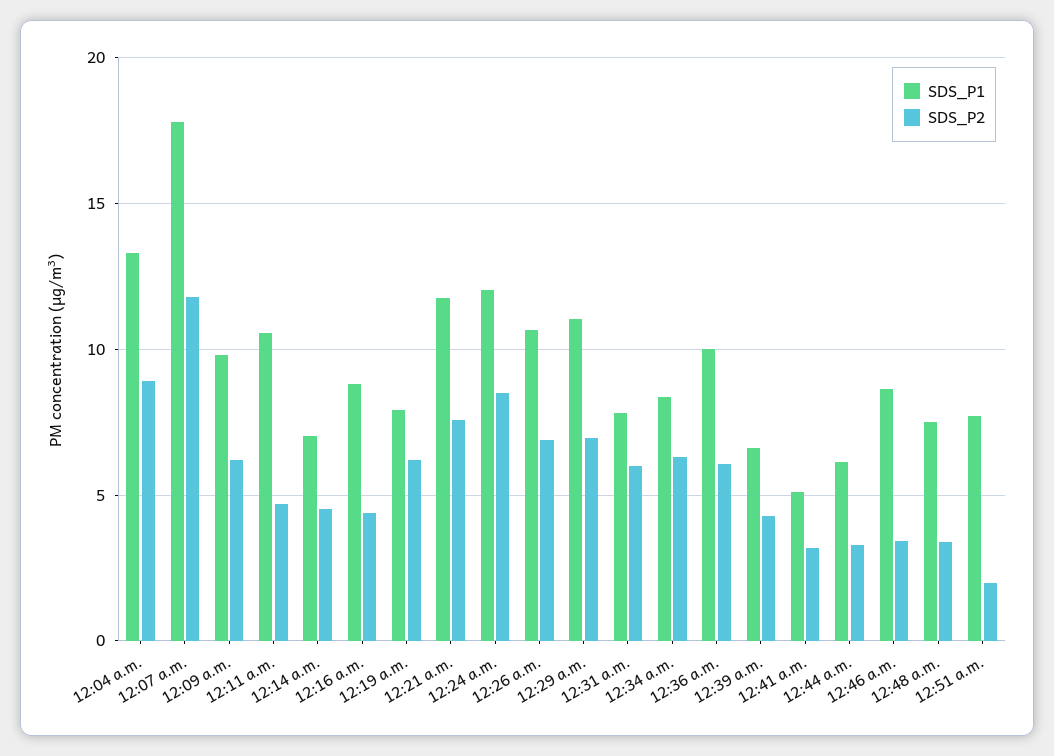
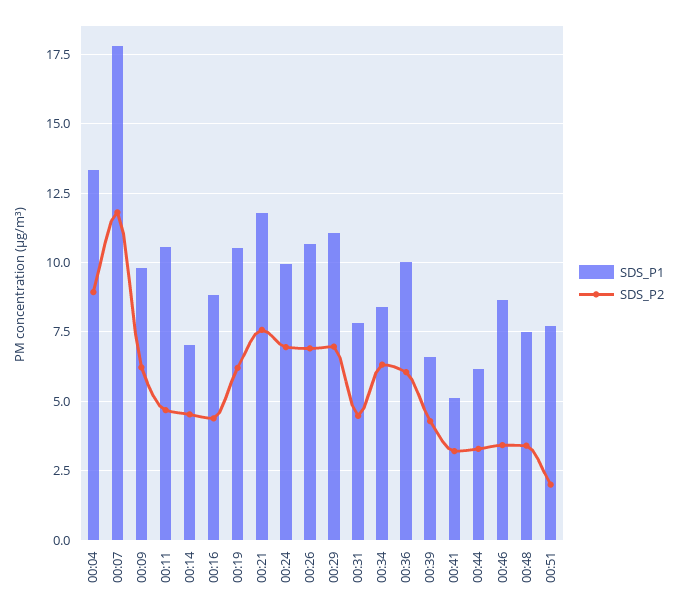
  {
    "SDS_P1": {
      "12:04 a.m.": 13.25,
      "12:07 a.m.": 17.75,
      "12:09 a.m.": 9.75,
      "12:11 a.m.": 10.5,
      "12:14 a.m.": 7,
      "12:16 a.m.": 8.75,
-     "12:19 a.m.": 8,
+     "12:19 a.m.": 10.5,
      "12:21 a.m.": 11.75,
-     "12:24 a.m.": 12,
+     "12:24 a.m.": 10,
      "12:26 a.m.": 10.75,
      "12:29 a.m.": 11,
      "12:31 a.m.": 7.75,
      "12:34 a.m.": 8.5,
      "12:36 a.m.": 10,
      "12:39 a.m.": 6.5,
      "12:41 a.m.": 5,
      "12:44 a.m.": 6.25,
      "12:46 a.m.": 8.75,
      "12:48 a.m.": 7.5,
      "12:51 a.m.": 7.75
    },
    "SDS_P2": {
      "12:04 a.m.": 9,
      "12:07 a.m.": 11.75,
      "12:09 a.m.": 6.25,
      "12:11 a.m.": 4.75,
      "12:14 a.m.": 4.5,
      "12:16 a.m.": 4.5,
      "12:19 a.m.": 6.25,
      "12:21 a.m.": 7.5,
-     "12:24 a.m.": 8.5,
+     "12:24 a.m.": 7,
      "12:26 a.m.": 7,
      "12:29 a.m.": 7,
-     "12:31 a.m.": 6,
+     "12:31 a.m.": 4.5,
      "12:34 a.m.": 6.25,
      "12:36 a.m.": 6,
      "12:39 a.m.": 4.25,
      "12:41 a.m.": 3.25,
      "12:44 a.m.": 3.25,
      "12:46 a.m.": 3.5,
      "12:48 a.m.": 3.5,
      "12:51 a.m.": 2
    }
  }

